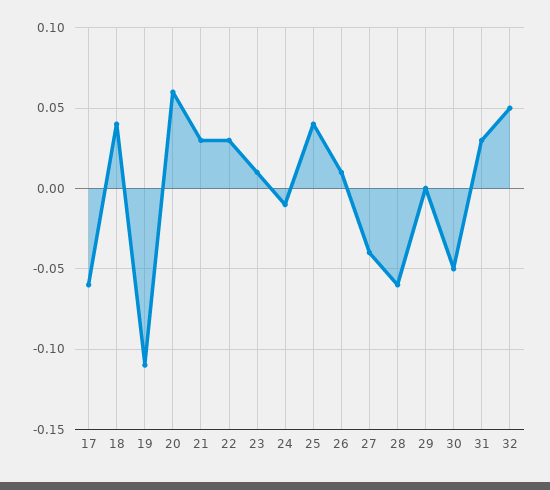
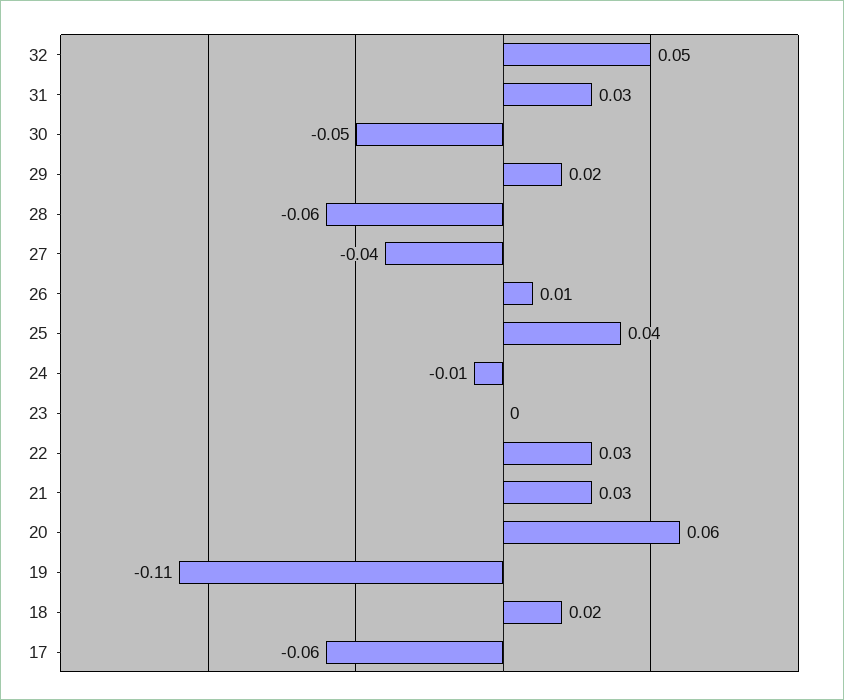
  {
    "17": -0.06,
-   "18": 0.04,
+   "18": 0.02,
    "19": -0.11,
    "20": 0.06,
    "21": 0.03,
    "22": 0.03,
-   "23": 0.01,
+   "23": 0,
    "24": -0.01,
    "25": 0.04,
    "26": 0.01,
    "27": -0.04,
    "28": -0.06,
-   "29": 0,
+   "29": 0.02,
    "30": -0.05,
    "31": 0.03,
    "32": 0.05
  }

